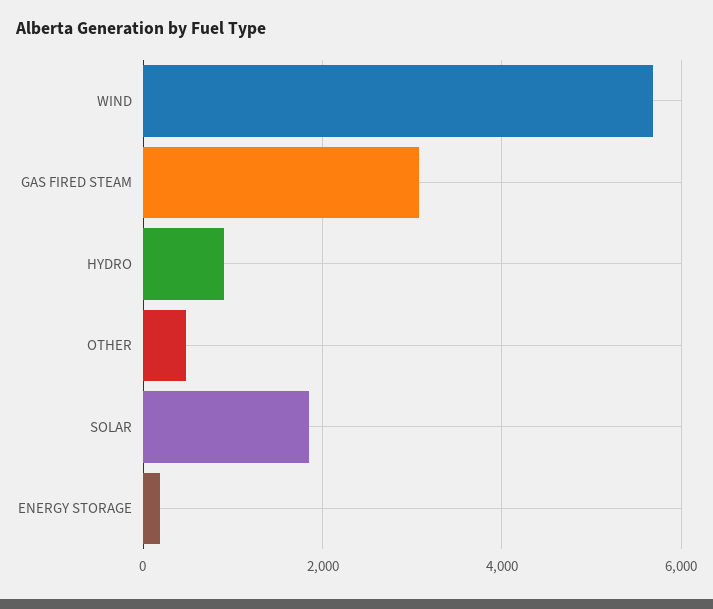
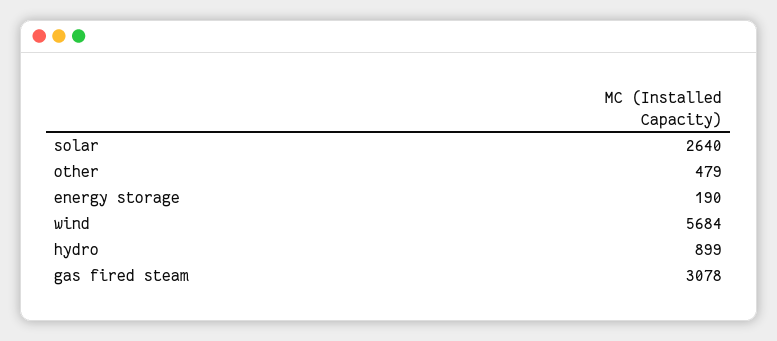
  {
    "WIND": 5684,
    "GAS FIRED STEAM": 3078,
    "HYDRO": 899,
    "OTHER": 479,
-   "SOLAR": 1800,
+   "SOLAR": 2640,
    "ENERGY STORAGE": 190
  }

